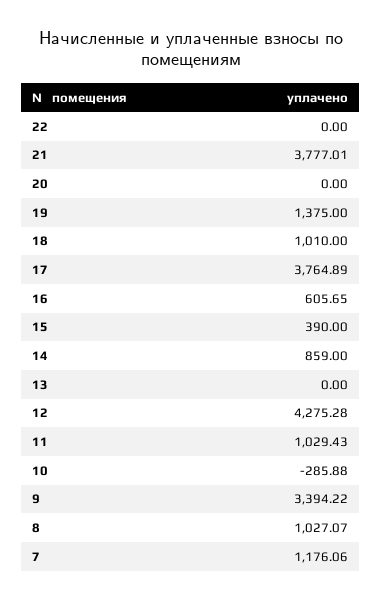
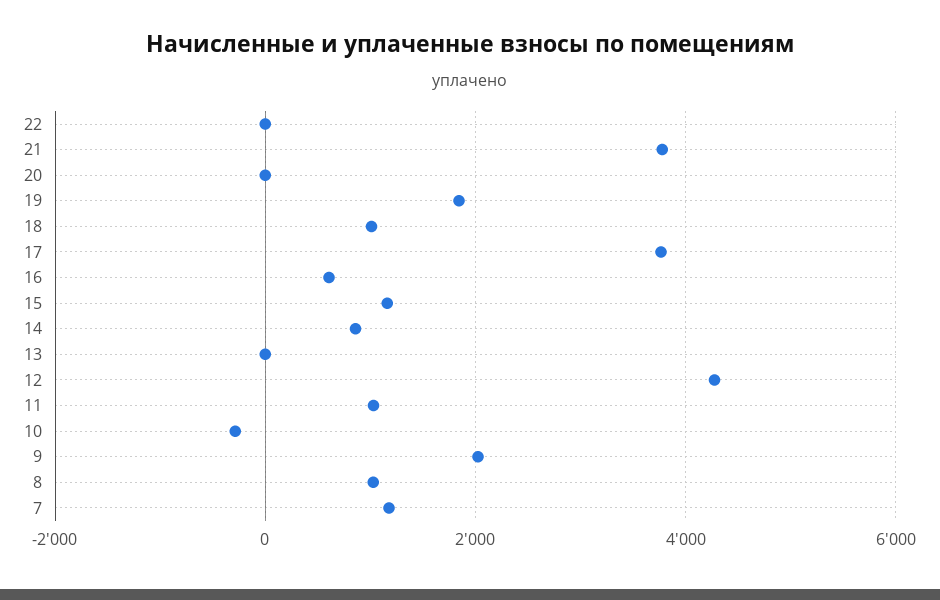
  {
    "22": 0,
    "21": 3777.01,
    "20": 0,
-   "19": 1375,
+   "19": 1800,
    "18": 1010,
    "17": 3764.89,
    "16": 605.65,
-   "15": 390,
+   "15": 1200,
    "14": 859,
    "13": 0,
    "12": 4275.28,
    "11": 1029.43,
    "10": -285.88,
-   "9": 3394.22,
+   "9": 2000,
    "8": 1027.07,
    "7": 1176.06
  }

